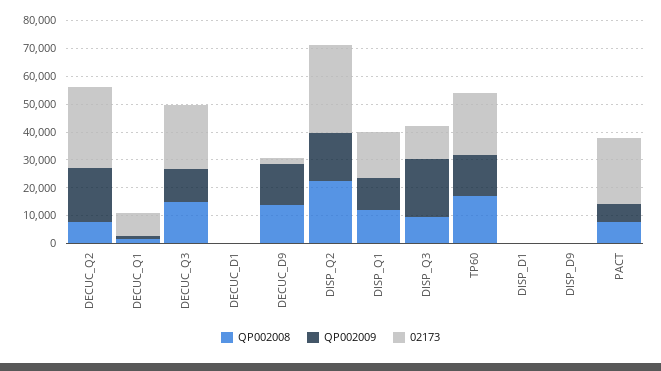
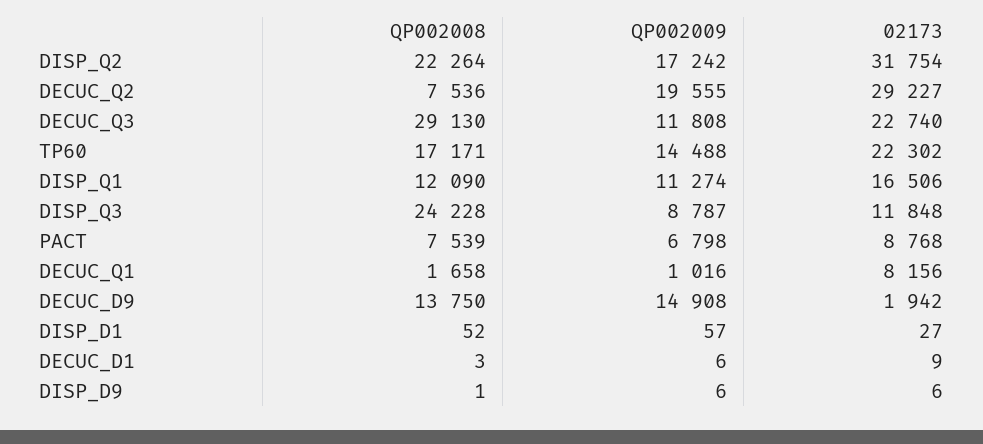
  {
    "QP002008": {
      "DECUC_Q2": 7536,
      "DECUC_Q1": 1658,
-     "DECUC_Q3": 15000,
+     "DECUC_Q3": 29130,
      "DECUC_D1": 3,
      "DECUC_D9": 13750,
      "DISP_Q2": 22264,
      "DISP_Q1": 12090,
-     "DISP_Q3": 10000,
+     "DISP_Q3": 24228,
      "TP60": 17171,
      "DISP_D1": 52,
      "DISP_D9": 1,
      "PACT": 7539
    },
    "QP002009": {
      "DECUC_Q2": 19555,
      "DECUC_Q1": 1016,
      "DECUC_Q3": 11808,
      "DECUC_D1": 6,
      "DECUC_D9": 14908,
      "DISP_Q2": 17242,
      "DISP_Q1": 11274,
-     "DISP_Q3": 20000,
+     "DISP_Q3": 8787,
      "TP60": 14488,
      "DISP_D1": 57,
      "DISP_D9": 6,
      "PACT": 6798
    },
    "02173": {
      "DECUC_Q2": 29227,
      "DECUC_Q1": 8156,
      "DECUC_Q3": 22740,
      "DECUC_D1": 9,
      "DECUC_D9": 1942,
      "DISP_Q2": 31754,
      "DISP_Q1": 16506,
      "DISP_Q3": 11848,
      "TP60": 22302,
      "DISP_D1": 27,
      "DISP_D9": 6,
-     "PACT": 25000
+     "PACT": 8768
    }
  }

